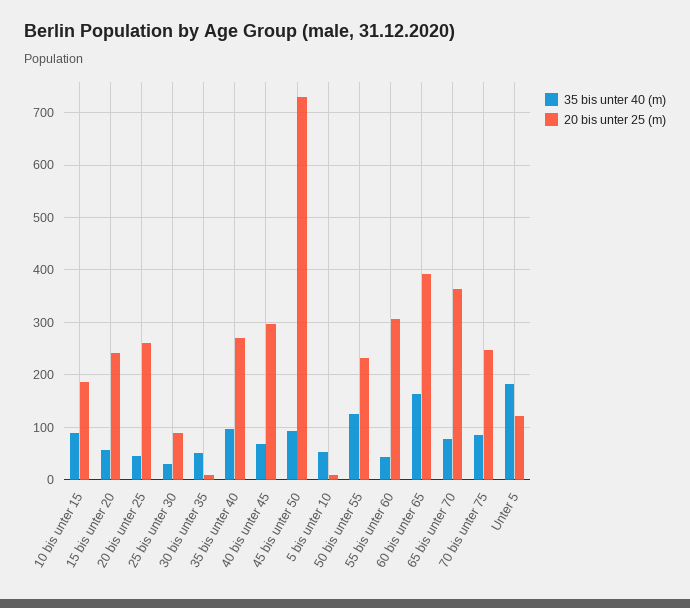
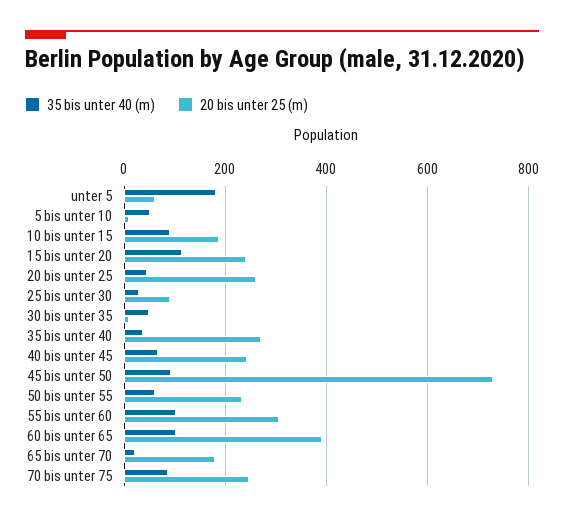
  {
    "35 bis unter 40 (m)": {
      "10 bis unter 15": 100,
-     "15 bis unter 20": 60,
+     "15 bis unter 20": 120,
      "20 bis unter 25": 40,
      "25 bis unter 30": 40,
      "30 bis unter 35": 60,
-     "35 bis unter 40": 100,
+     "35 bis unter 40": 40,
      "40 bis unter 45": 60,
      "45 bis unter 50": 100,
      "5 bis unter 10": 60,
-     "50 bis unter 55": 120,
+     "50 bis unter 55": 60,
-     "55 bis unter 60": 40,
+     "55 bis unter 60": 100,
-     "60 bis unter 65": 160,
+     "60 bis unter 65": 100,
-     "65 bis unter 70": 80,
+     "65 bis unter 70": 20,
      "70 bis unter 75": 80,
      "Unter 5": 180
    },
    "20 bis unter 25 (m)": {
      "10 bis unter 15": 180,
      "15 bis unter 20": 240,
      "20 bis unter 25": 260,
      "25 bis unter 30": 100,
      "30 bis unter 35": 0,
      "35 bis unter 40": 280,
-     "40 bis unter 45": 300,
+     "40 bis unter 45": 240,
      "45 bis unter 50": 720,
      "5 bis unter 10": 0,
      "50 bis unter 55": 240,
      "55 bis unter 60": 300,
      "60 bis unter 65": 400,
-     "65 bis unter 70": 360,
+     "65 bis unter 70": 180,
      "70 bis unter 75": 240,
-     "Unter 5": 120
+     "Unter 5": 60
    }
  }

